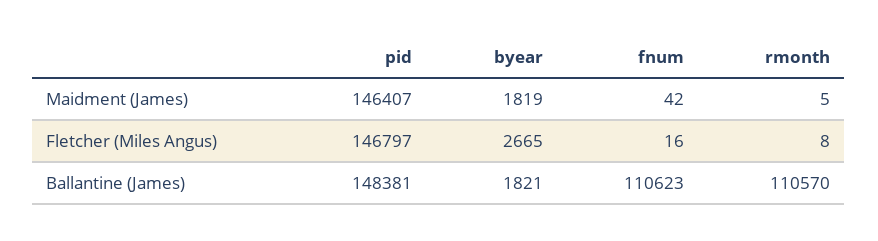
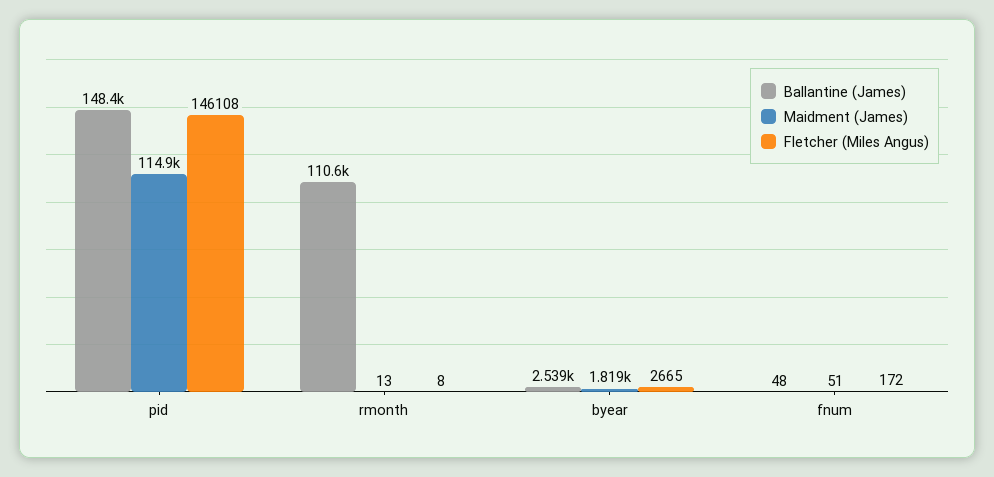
  {
    "Maidment (James)": {
-     "pid": 146407,
+     "pid": 114900,
      "byear": 1819,
-     "fnum": 42,
+     "fnum": 51,
-     "rmonth": 5
+     "rmonth": 13
    },
    "Fletcher (Miles Angus)": {
-     "pid": 146797,
+     "pid": 146108,
      "byear": 2665,
-     "fnum": 16,
+     "fnum": 172,
      "rmonth": 8
    },
    "Ballantine (James)": {
      "pid": 148381,
-     "byear": 1821,
+     "byear": 2539,
-     "fnum": 110623,
+     "fnum": 48,
      "rmonth": 110570
    }
  }

